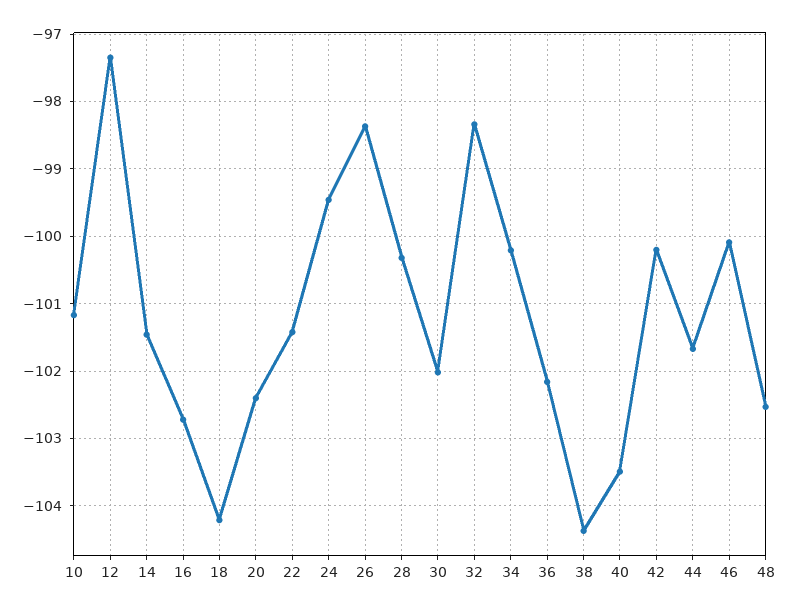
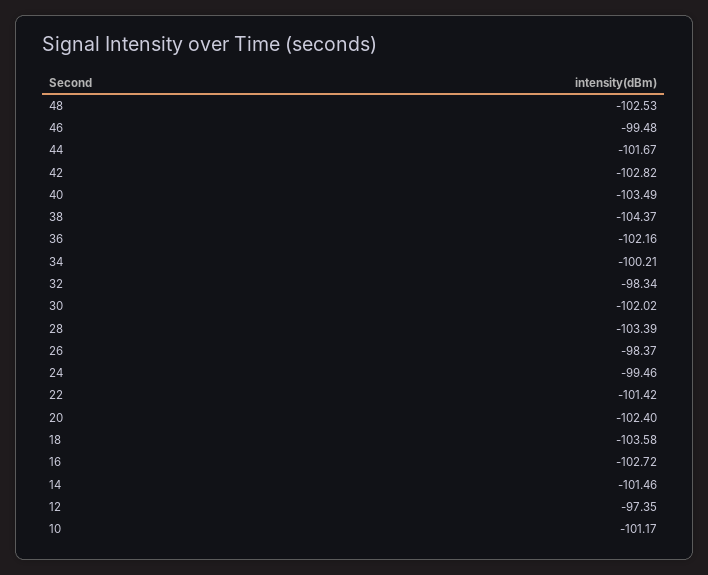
  {
    "10": -101.17,
    "12": -97.35,
    "14": -101.46,
    "16": -102.72,
-   "18": -104.2,
+   "18": -103.58,
    "20": -102.4,
    "22": -101.42,
    "24": -99.46,
    "26": -98.37,
-   "28": -100.3,
+   "28": -103.39,
    "30": -102.02,
    "32": -98.34,
    "34": -100.21,
    "36": -102.16,
    "38": -104.37,
    "40": -103.49,
-   "42": -100.2,
+   "42": -102.82,
    "44": -101.67,
-   "46": -100.1,
+   "46": -99.48,
    "48": -102.53
  }

